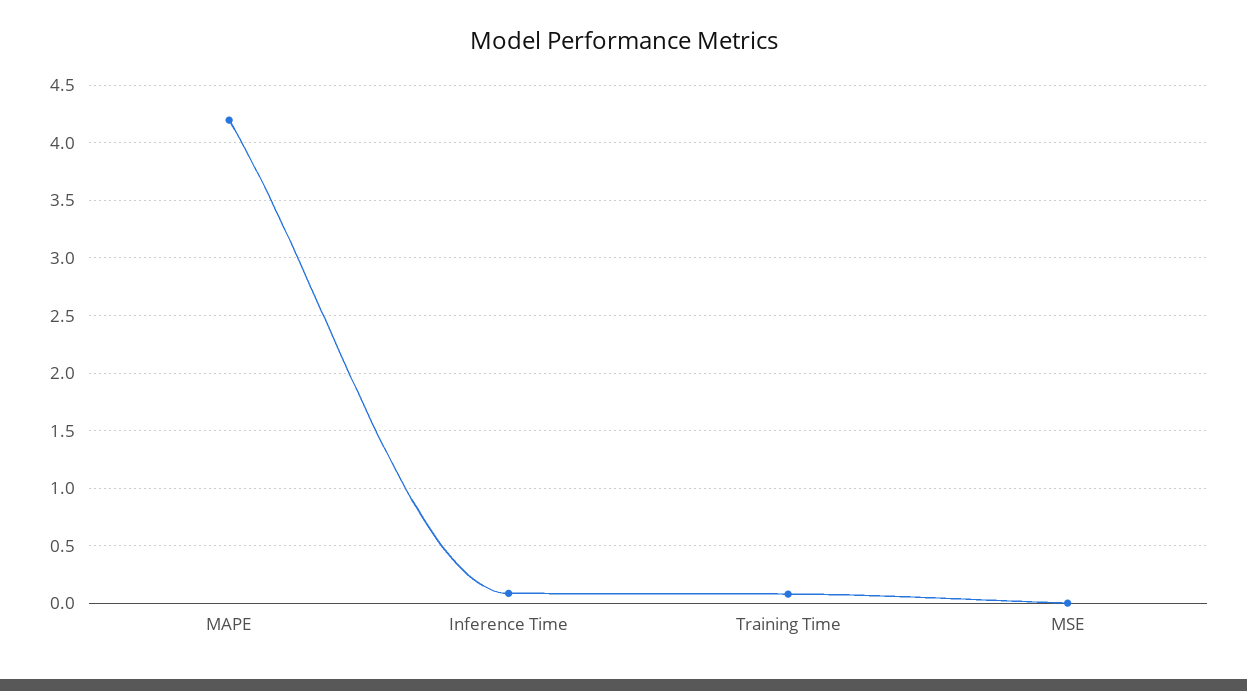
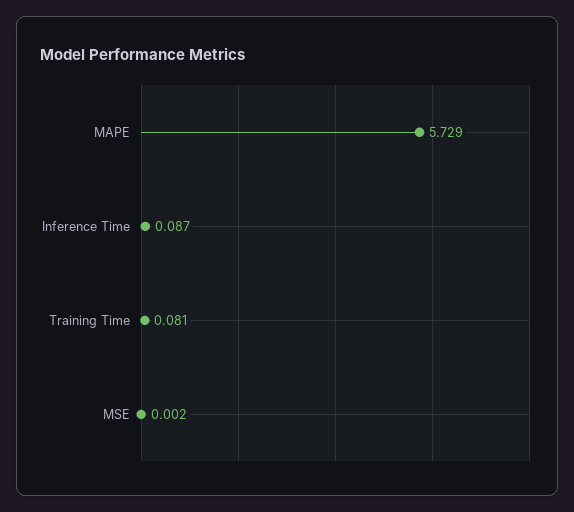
  {
-   "MAPE": 4.2,
+   "MAPE": 5.729,
    "Inference Time": 0.087,
    "Training Time": 0.081,
    "MSE": 0.002
  }

